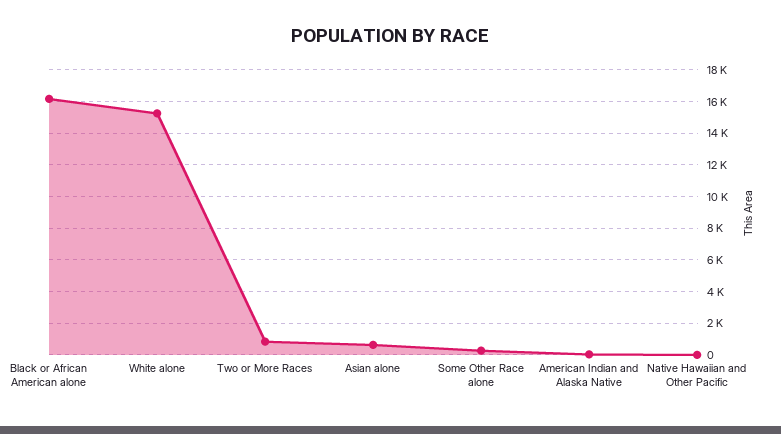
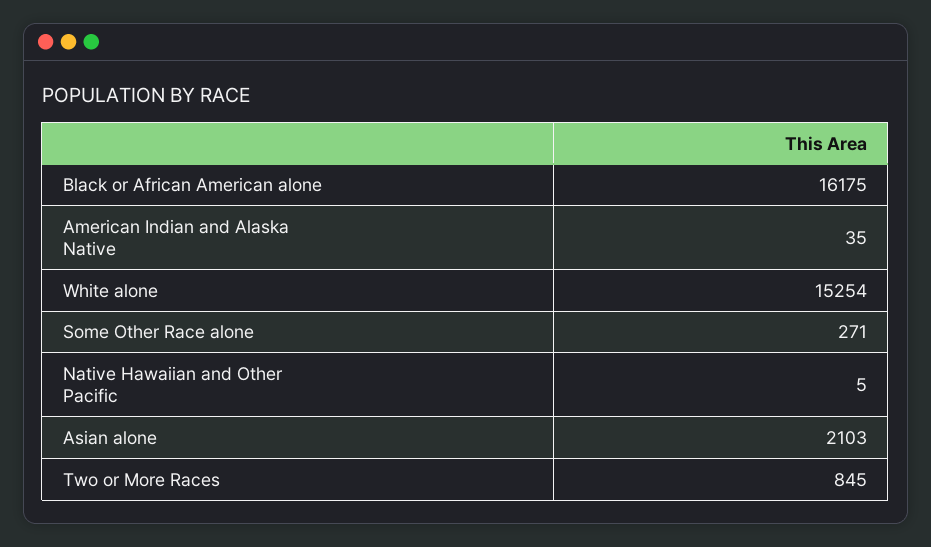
  {
    "Black or African American alone": 16175,
    "White alone": 15254,
    "Two or More Races": 845,
-   "Asian alone": 500,
+   "Asian alone": 2103,
    "Some Other Race alone": 271,
    "American Indian and Alaska Native": 35,
    "Native Hawaiian and Other Pacific": 5
  }

